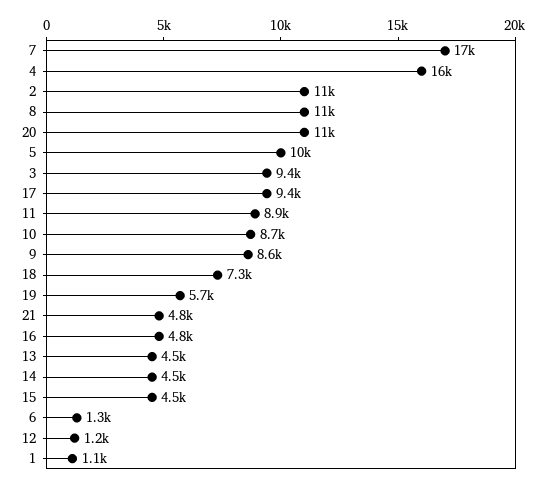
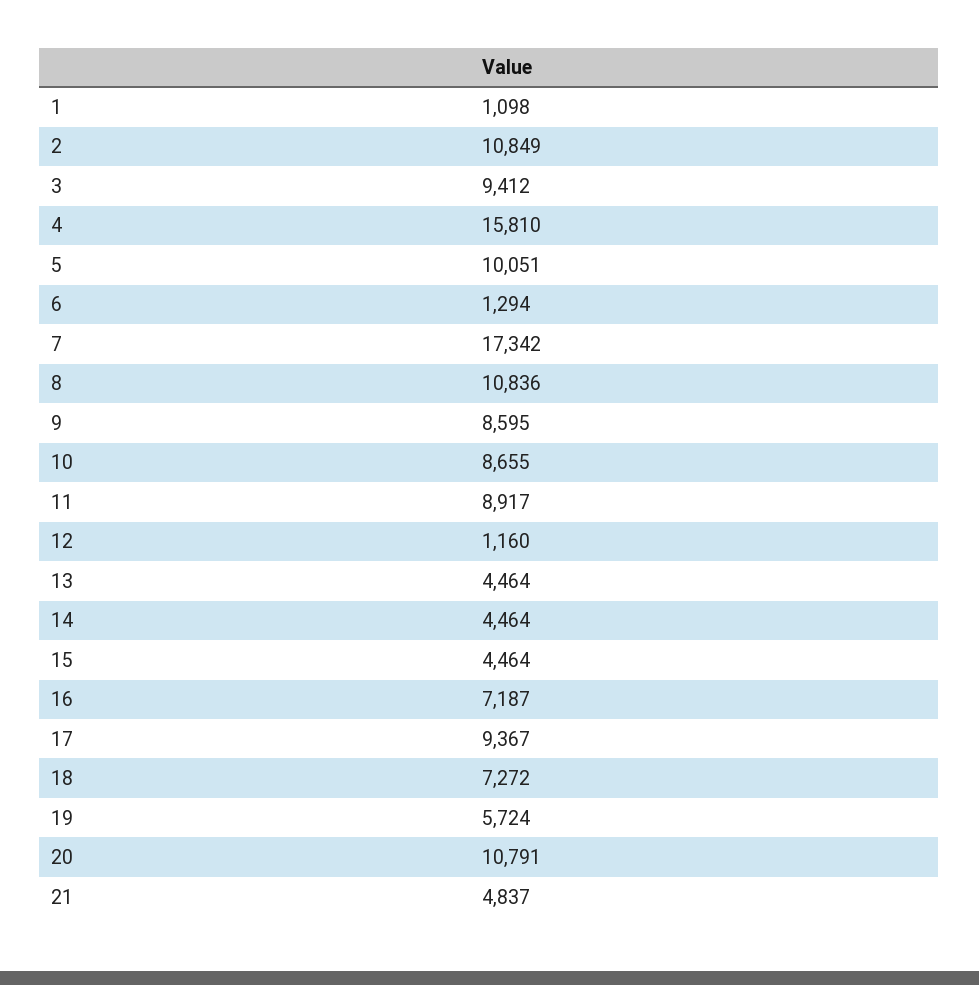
  {
    "7": 17342,
    "4": 15810,
    "2": 10849,
    "8": 10836,
    "20": 10791,
    "5": 10051,
    "3": 9412,
    "17": 9367,
    "11": 8917,
    "10": 8655,
    "9": 8595,
    "18": 7272,
    "19": 5724,
    "21": 4837,
-   "16": 4800,
+   "16": 7187,
    "13": 4464,
    "14": 4464,
    "15": 4464,
    "6": 1294,
    "12": 1160,
    "1": 1098
  }

